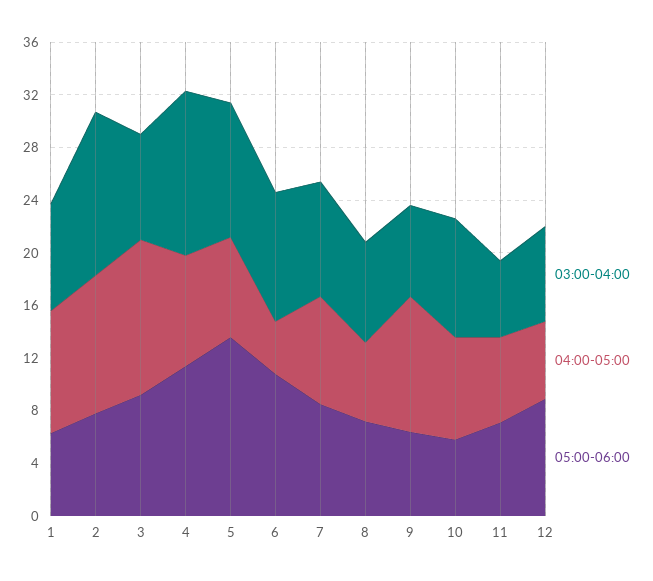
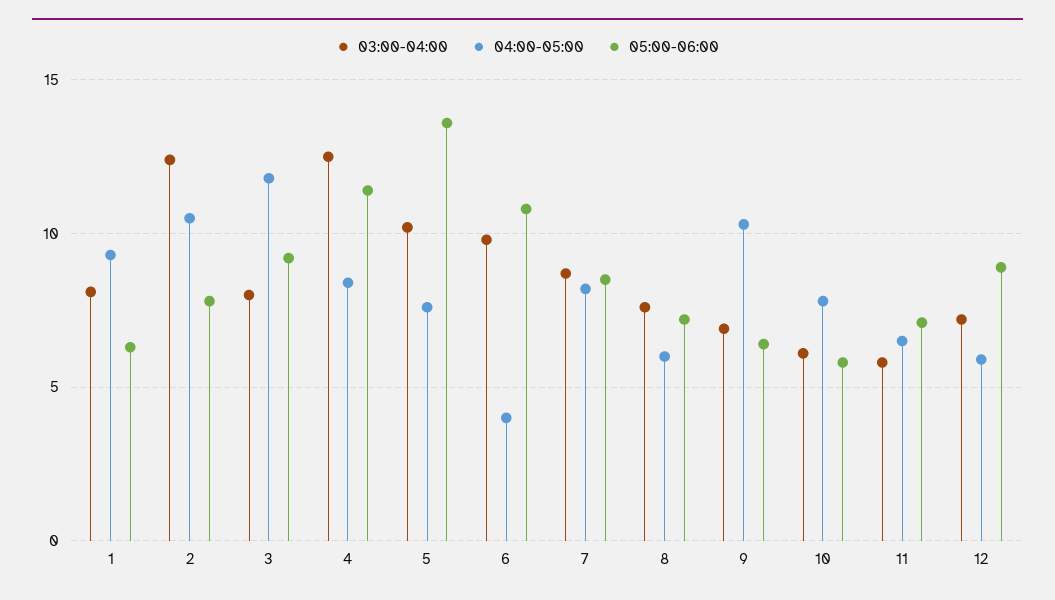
  {
    "03:00-04:00": {
      "1": 8,
      "2": 12.5,
      "3": 8,
      "4": 12.5,
      "5": 10,
      "6": 10,
      "7": 8.5,
      "8": 7.5,
      "9": 7,
-     "10": 9,
+     "10": 6,
      "11": 6,
      "12": 7
    },
    "04:00-05:00": {
      "1": 9.5,
      "2": 10.5,
      "3": 12,
      "4": 8.5,
      "5": 7.5,
      "6": 4,
      "7": 8,
      "8": 6,
      "9": 10.5,
      "10": 8,
      "11": 6.5,
      "12": 6
    },
    "05:00-06:00": {
      "1": 6.5,
      "2": 8,
      "3": 9,
      "4": 11.5,
      "5": 13.5,
      "6": 11,
      "7": 8.5,
      "8": 7,
      "9": 6.5,
      "10": 6,
      "11": 7,
      "12": 9
    }
  }

